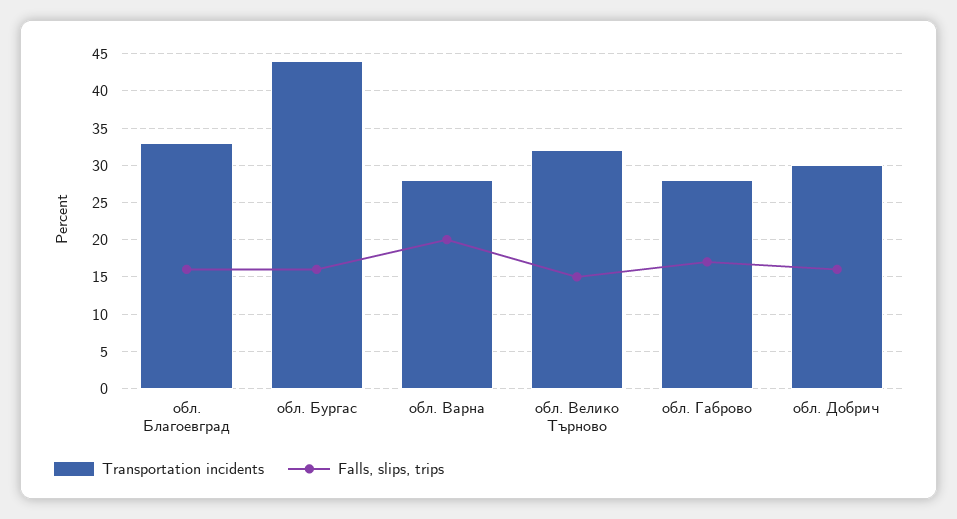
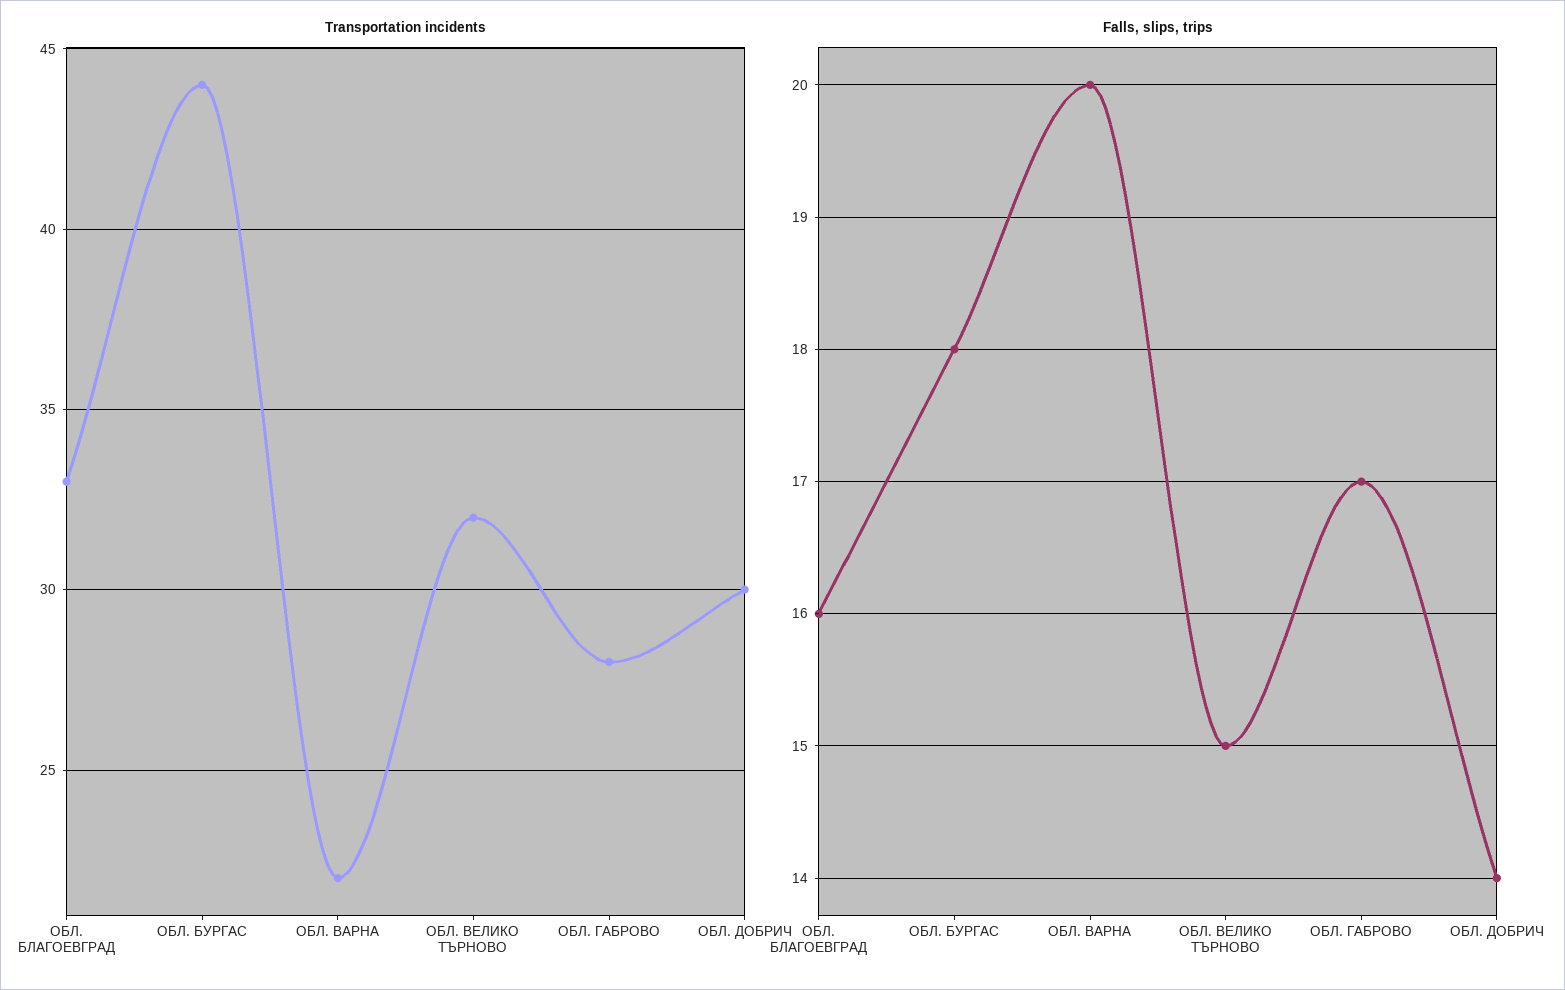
  {
    "Transportation incidents": {
      "обл. Благоевград": 33,
      "обл. Бургас": 44,
-     "обл. Варна": 28,
+     "обл. Варна": 22,
      "обл. Велико Търново": 32,
      "обл. Габрово": 28,
      "обл. Добрич": 30
    },
    "Falls, slips, trips": {
      "обл. Благоевград": 16,
-     "обл. Бургас": 16,
+     "обл. Бургас": 18,
      "обл. Варна": 20,
      "обл. Велико Търново": 15,
      "обл. Габрово": 17,
-     "обл. Добрич": 16
+     "обл. Добрич": 14
    }
  }

